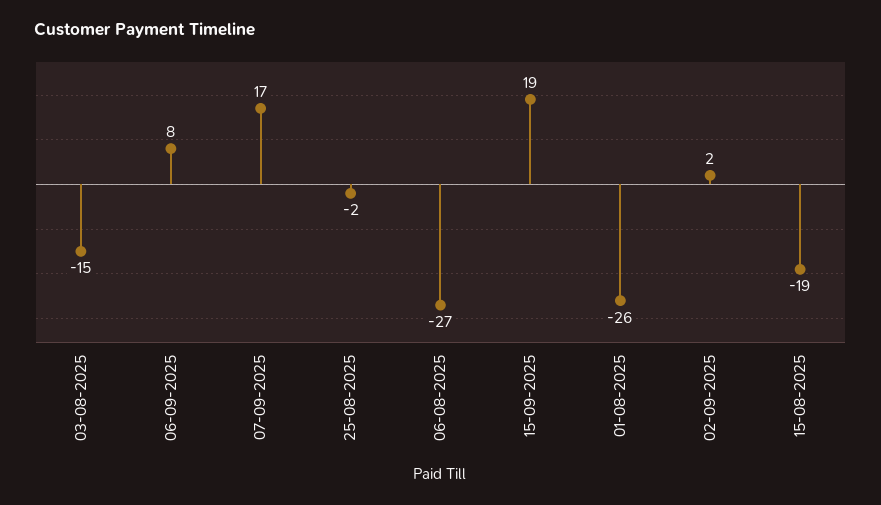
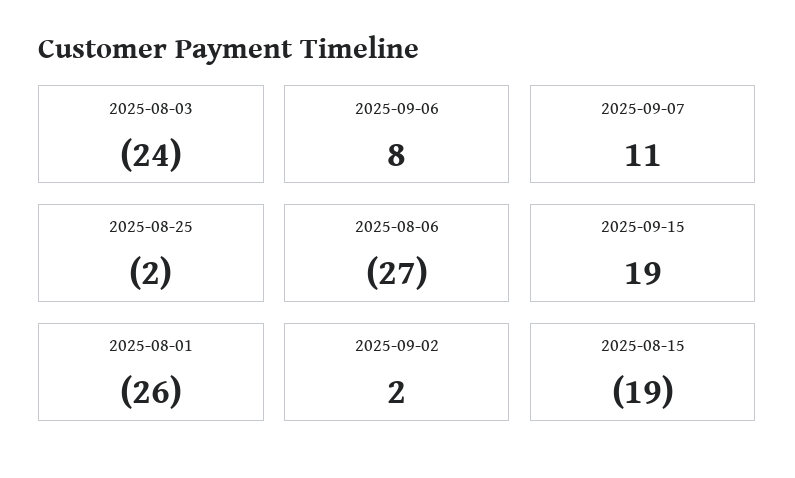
  {
-   "03-08-2025": -15,
+   "03-08-2025": -24,
    "06-09-2025": 8,
-   "07-09-2025": 17,
+   "07-09-2025": 11,
    "25-08-2025": -2,
    "06-08-2025": -27,
    "15-09-2025": 19,
    "01-08-2025": -26,
    "02-09-2025": 2,
    "15-08-2025": -19
  }

